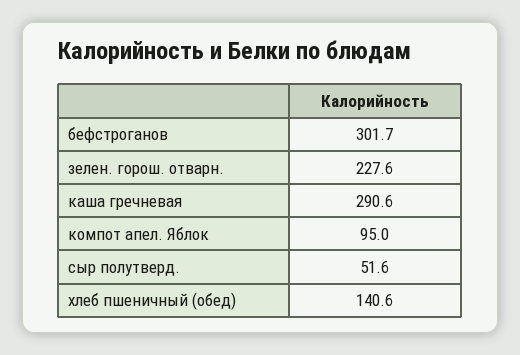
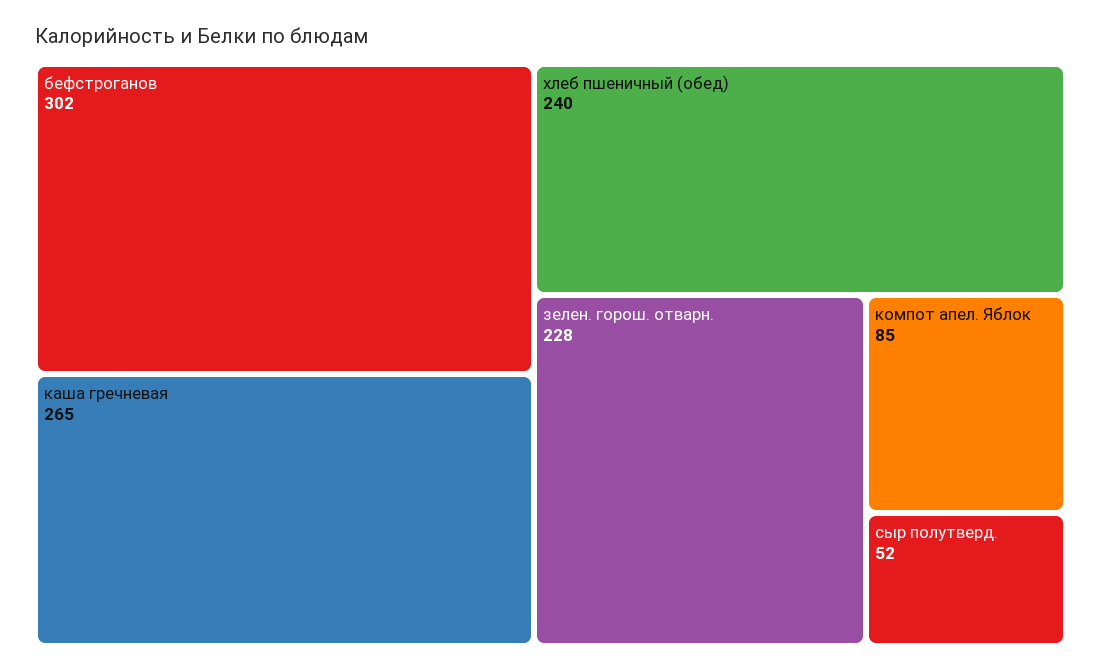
  {
    "бефстроганов": 301.7,
    "зелен. горош. отварн.": 227.6,
-   "каша гречневая": 290.6,
+   "каша гречневая": 265,
-   "компот апел. Яблок": 95,
+   "компот апел. Яблок": 85,
    "сыр полутверд.": 51.6,
-   "хлеб пшеничный (обед)": 140.6
+   "хлеб пшеничный (обед)": 240
  }

